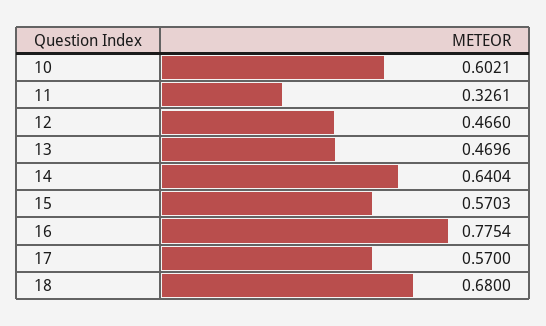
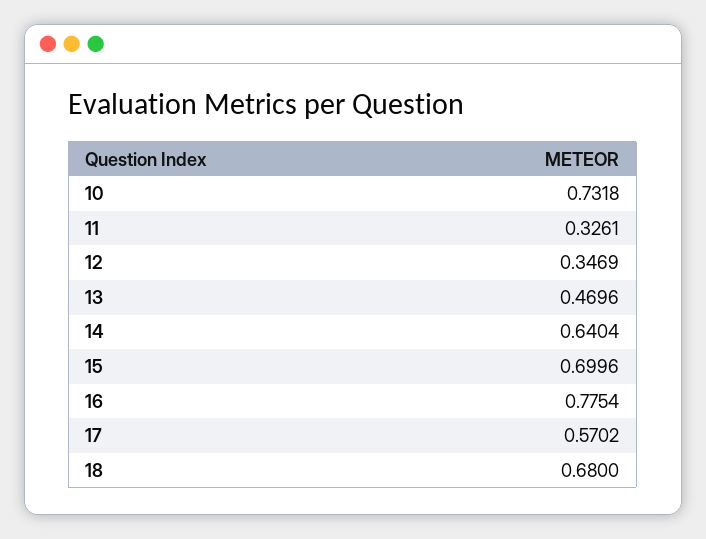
  {
-   "10": 0.6021,
+   "10": 0.7318,
    "11": 0.3261,
-   "12": 0.466,
+   "12": 0.3469,
    "13": 0.4696,
    "14": 0.6404,
-   "15": 0.5703,
+   "15": 0.6996,
    "16": 0.7754,
-   "17": 0.57,
+   "17": 0.5702,
    "18": 0.68
  }

